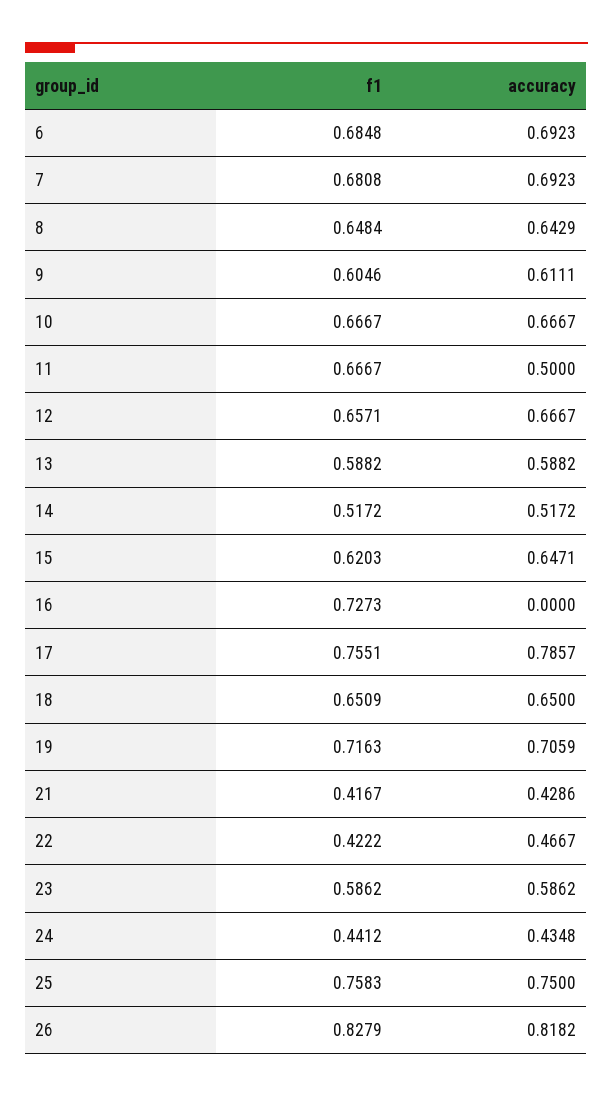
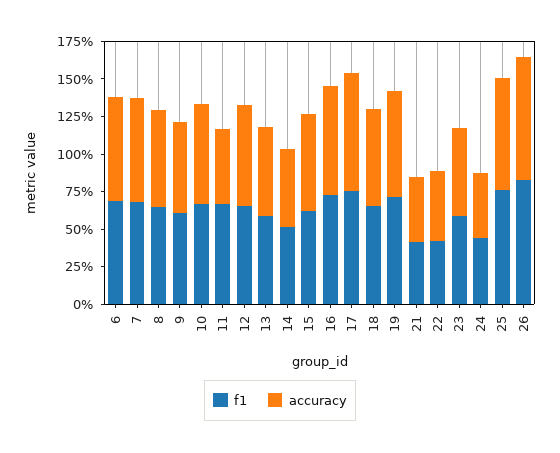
  {
    "f1": {
      "6": 0.6848,
      "7": 0.6808,
      "8": 0.6484,
      "9": 0.6046,
      "10": 0.6667,
      "11": 0.6667,
      "12": 0.6571,
      "13": 0.5882,
      "14": 0.5172,
      "15": 0.6203,
      "16": 0.7273,
      "17": 0.7551,
      "18": 0.6509,
      "19": 0.7163,
      "21": 0.4167,
      "22": 0.4222,
      "23": 0.5862,
      "24": 0.4412,
      "25": 0.7583,
      "26": 0.8279
    },
    "accuracy": {
      "6": 0.6923,
      "7": 0.6923,
      "8": 0.6429,
      "9": 0.6111,
      "10": 0.6667,
      "11": 0.5,
      "12": 0.6667,
      "13": 0.5882,
      "14": 0.5172,
      "15": 0.6471,
-     "16": 0,
+     "16": 0.75,
      "17": 0.7857,
      "18": 0.65,
      "19": 0.7059,
      "21": 0.4286,
      "22": 0.4667,
      "23": 0.5862,
      "24": 0.4348,
      "25": 0.75,
      "26": 0.8182
    }
  }

